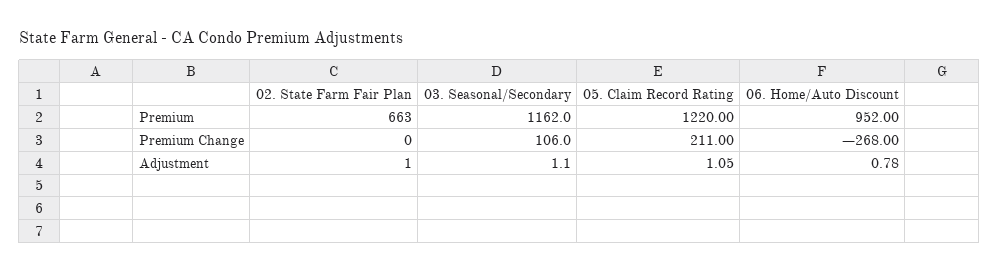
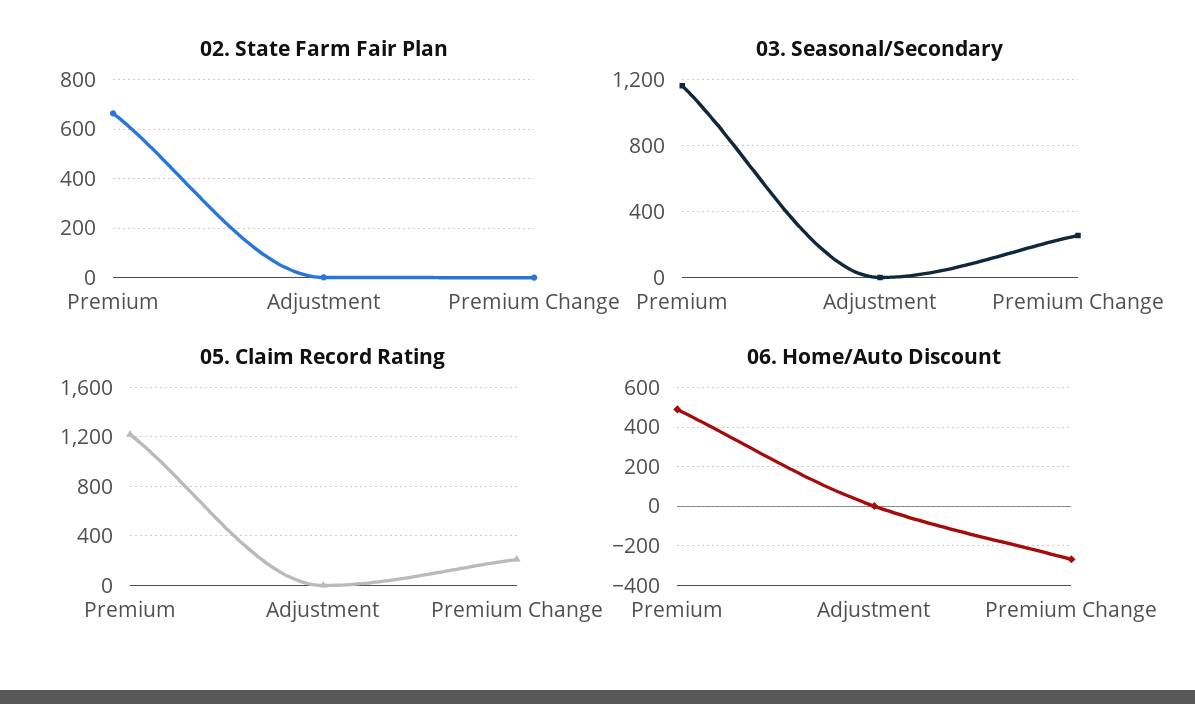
  {
    "02. State Farm Fair Plan": {
      "Premium": 663,
      "Premium Change": 0,
      "Adjustment": 1
    },
    "03. Seasonal/Secondary": {
      "Premium": 1162,
-     "Premium Change": 106,
+     "Premium Change": 250,
      "Adjustment": 1.1
    },
    "05. Claim Record Rating": {
      "Premium": 1220,
      "Premium Change": 211,
      "Adjustment": 1.05
    },
    "06. Home/Auto Discount": {
-     "Premium": 952,
+     "Premium": 500,
      "Premium Change": -268,
      "Adjustment": 0.78
    }
  }

